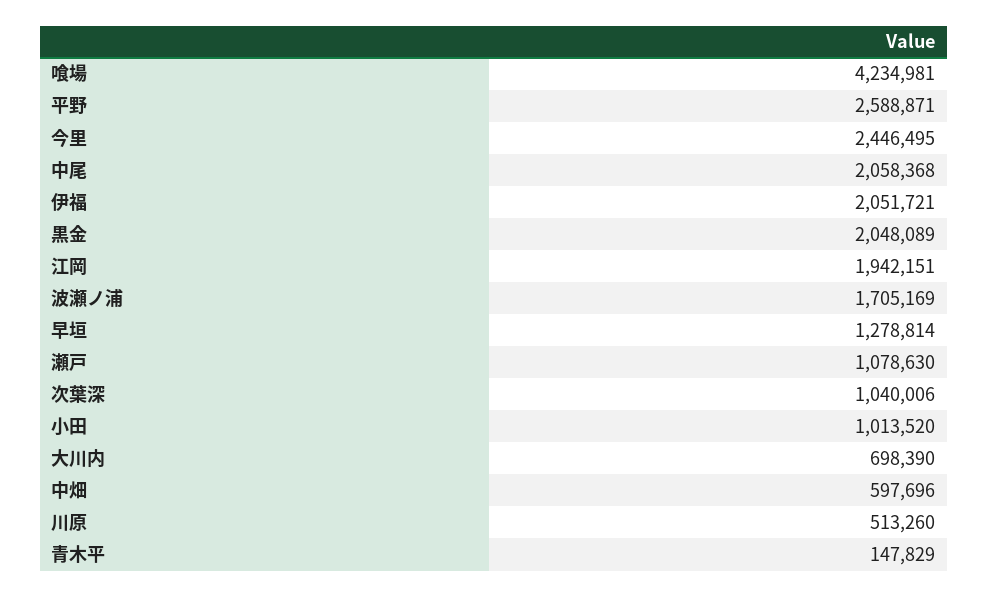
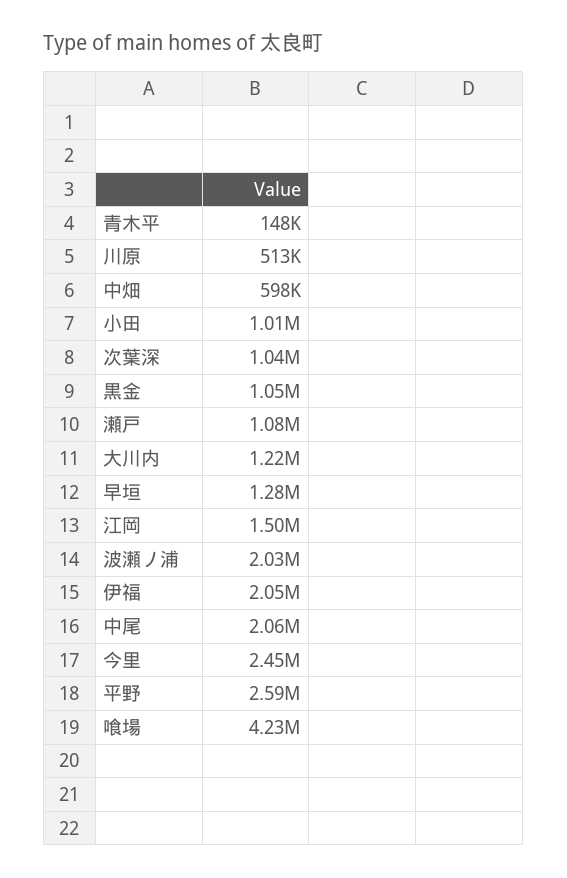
  {
    "喰場": 4234981,
    "平野": 2588871,
    "今里": 2446495,
    "中尾": 2058368,
    "伊福": 2051721,
-   "黒金": 2048089,
+   "黒金": 1050000,
-   "江岡": 1942151,
+   "江岡": 1500000,
-   "波瀬ノ浦": 1705169,
+   "波瀬ノ浦": 2030000,
    "早垣": 1278814,
    "瀬戸": 1078630,
    "次葉深": 1040006,
    "小田": 1013520,
-   "大川内": 698390,
+   "大川内": 1220000,
    "中畑": 597696,
    "川原": 513260,
    "青木平": 147829
  }

